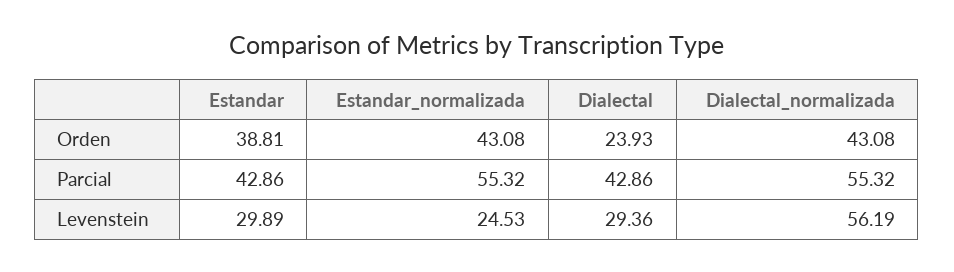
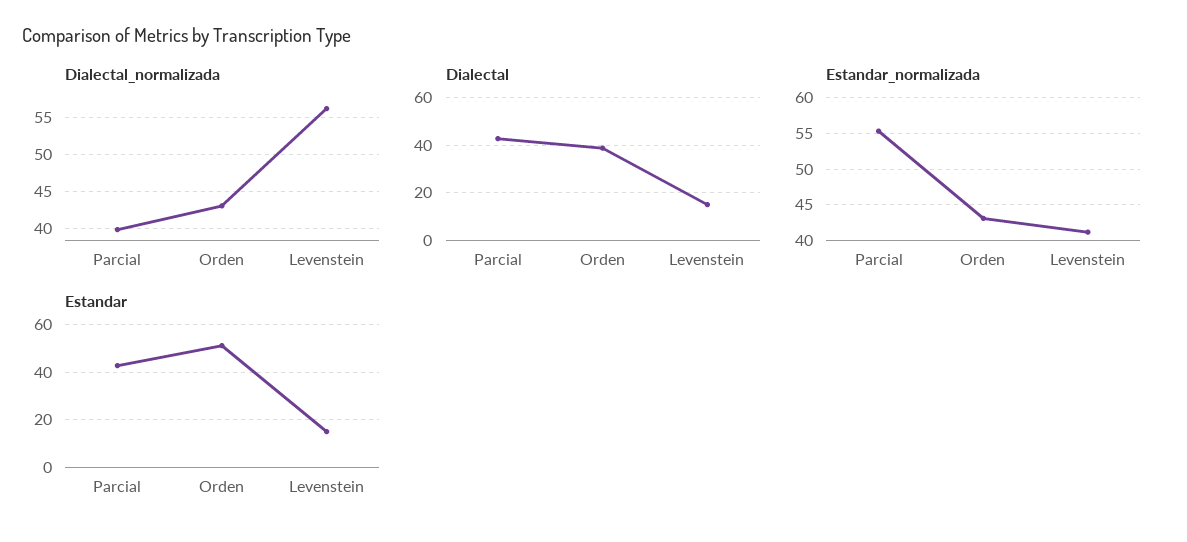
  {
    "Estandar": {
-     "Orden": 38.81,
+     "Orden": 50,
      "Parcial": 42.86,
-     "Levenstein": 29.89
+     "Levenstein": 15
    },
    "Estandar_normalizada": {
      "Orden": 43.08,
      "Parcial": 55.32,
-     "Levenstein": 24.53
+     "Levenstein": 41
    },
    "Dialectal": {
-     "Orden": 23.93,
+     "Orden": 40,
      "Parcial": 42.86,
-     "Levenstein": 29.36
+     "Levenstein": 15
    },
    "Dialectal_normalizada": {
      "Orden": 43.08,
-     "Parcial": 55.32,
+     "Parcial": 40,
      "Levenstein": 56.19
    }
  }

